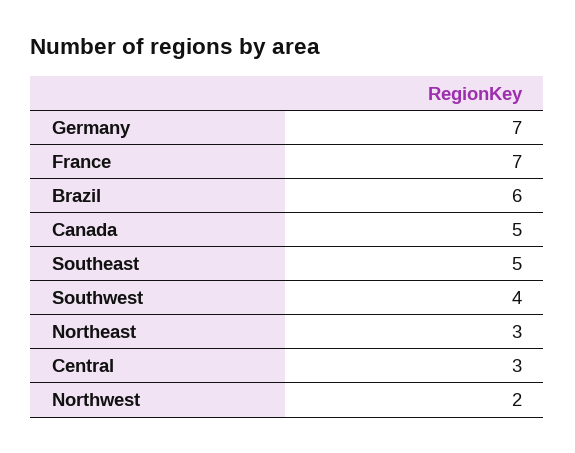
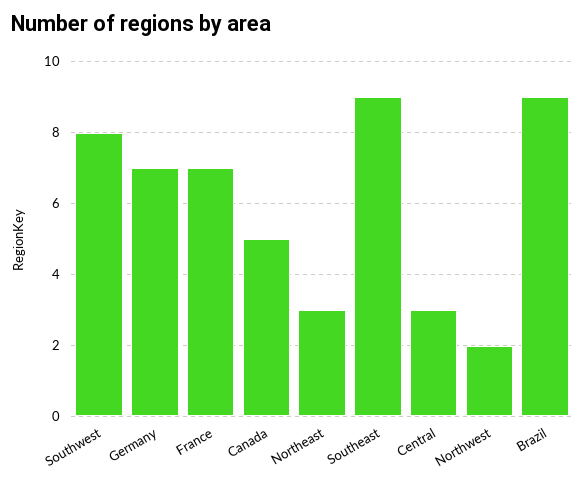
  {
    "Germany": 7,
    "France": 7,
-   "Brazil": 6,
+   "Brazil": 9,
    "Canada": 5,
-   "Southeast": 5,
+   "Southeast": 9,
-   "Southwest": 4,
+   "Southwest": 8,
    "Northeast": 3,
    "Central": 3,
    "Northwest": 2
  }

